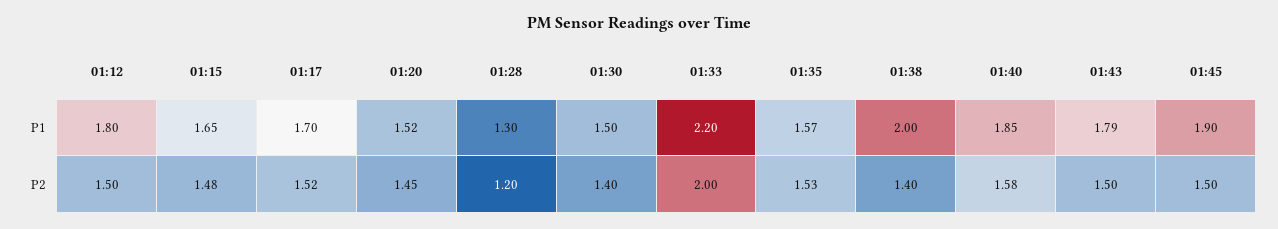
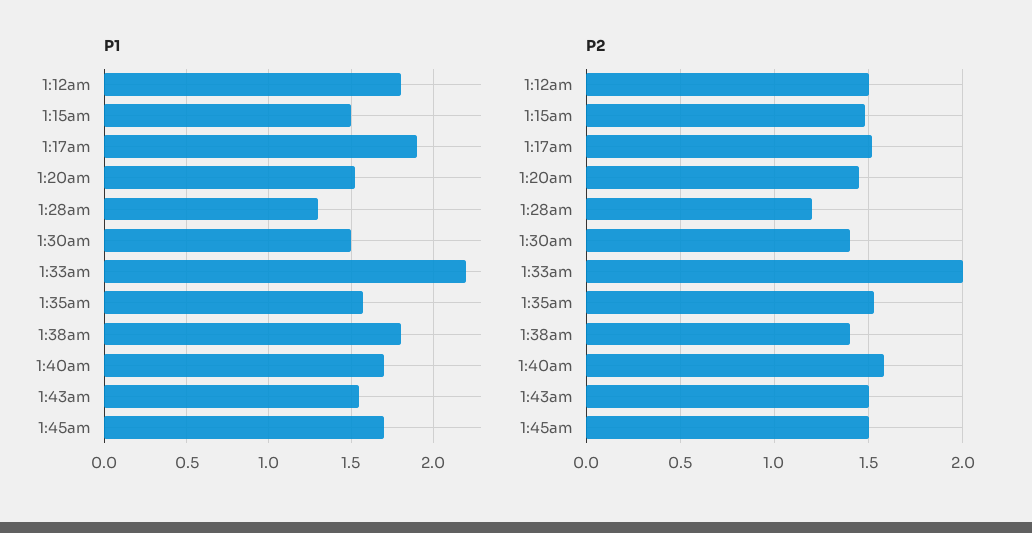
  {
    "P1": {
      "01:12": 1.8,
-     "01:15": 1.65,
+     "01:15": 1.5,
-     "01:17": 1.7,
+     "01:17": 1.9,
      "01:20": 1.52,
      "01:28": 1.3,
      "01:30": 1.5,
      "01:33": 2.2,
      "01:35": 1.57,
-     "01:38": 2,
+     "01:38": 1.8,
-     "01:40": 1.85,
+     "01:40": 1.7,
-     "01:43": 1.79,
+     "01:43": 1.55,
-     "01:45": 1.9
+     "01:45": 1.7
    },
    "P2": {
      "01:12": 1.5,
      "01:15": 1.48,
      "01:17": 1.52,
      "01:20": 1.45,
      "01:28": 1.2,
      "01:30": 1.4,
      "01:33": 2,
      "01:35": 1.53,
      "01:38": 1.4,
      "01:40": 1.58,
      "01:43": 1.5,
      "01:45": 1.5
    }
  }

